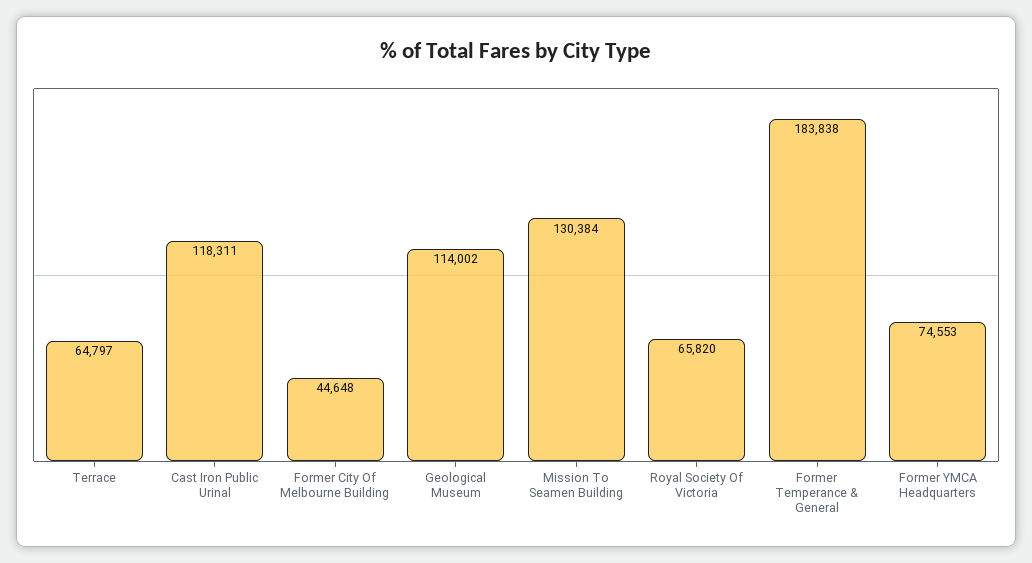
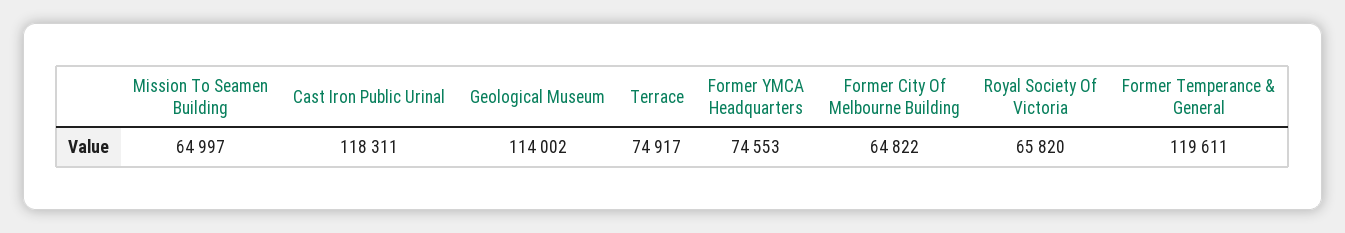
  {
-   "Terrace": 64797,
+   "Terrace": 74917,
    "Cast Iron Public Urinal": 118311,
-   "Former City Of Melbourne Building": 44648,
+   "Former City Of Melbourne Building": 64822,
    "Geological Museum": 114002,
-   "Mission To Seamen Building": 130384,
+   "Mission To Seamen Building": 64997,
    "Royal Society Of Victoria": 65820,
-   "Former Temperance & General": 183838,
+   "Former Temperance & General": 119611,
    "Former YMCA Headquarters": 74553
  }

